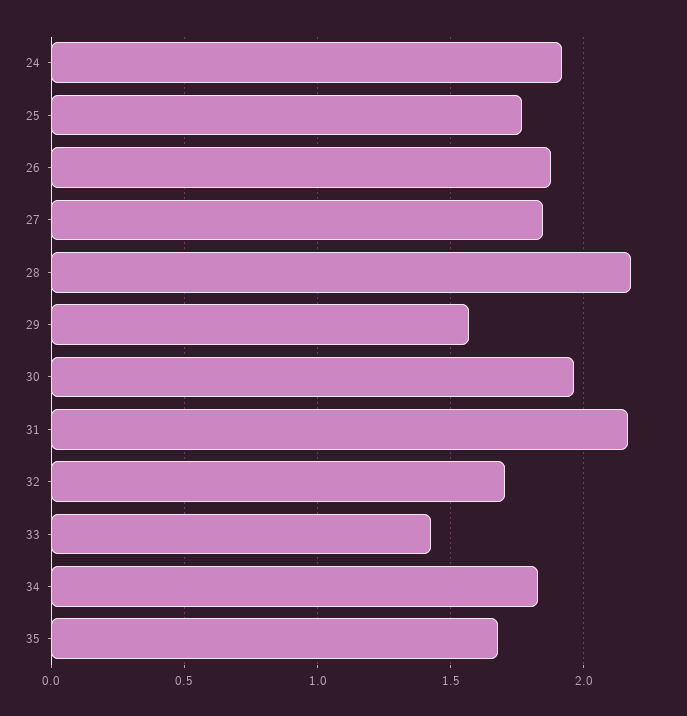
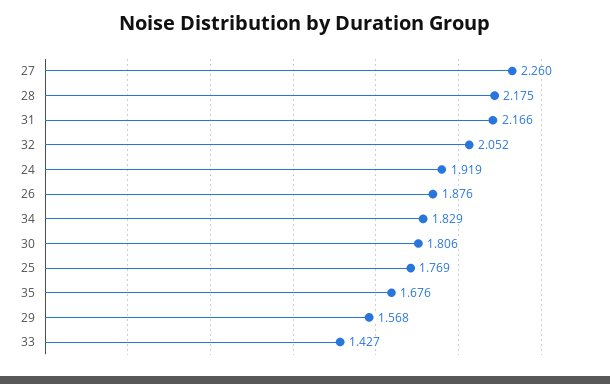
  {
    "24": 1.919,
    "25": 1.769,
    "26": 1.876,
-   "27": 1.85,
+   "27": 2.26,
    "28": 2.175,
    "29": 1.568,
-   "30": 1.95,
+   "30": 1.806,
    "31": 2.166,
-   "32": 1.7,
+   "32": 2.052,
    "33": 1.427,
    "34": 1.829,
    "35": 1.676
  }

